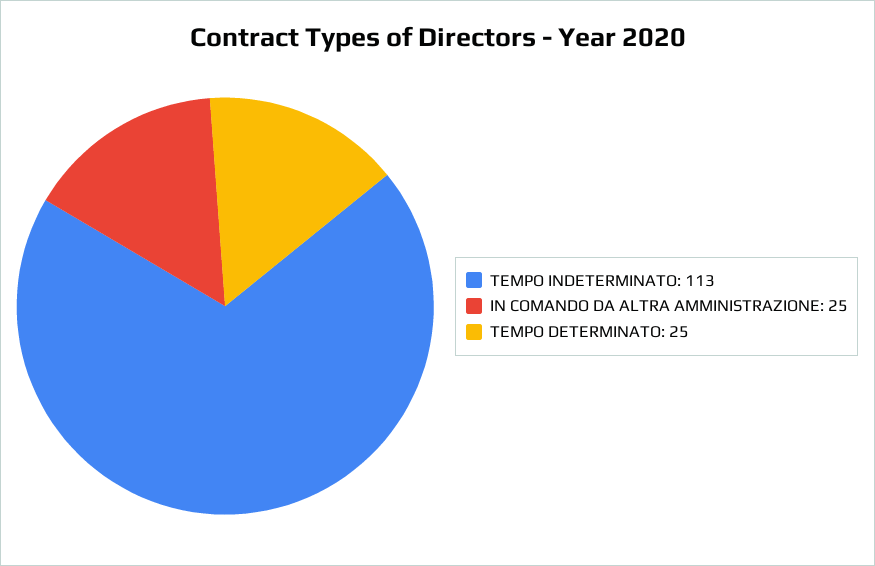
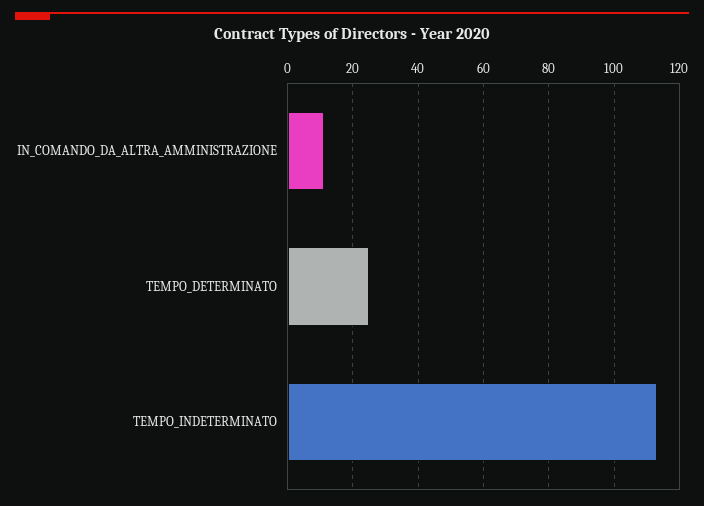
  {
    "TEMPO INDETERMINATO": 113,
-   "IN COMANDO DA ALTRA AMMINISTRAZIONE": 25,
+   "IN COMANDO DA ALTRA AMMINISTRAZIONE": 10,
    "TEMPO DETERMINATO": 25
  }

